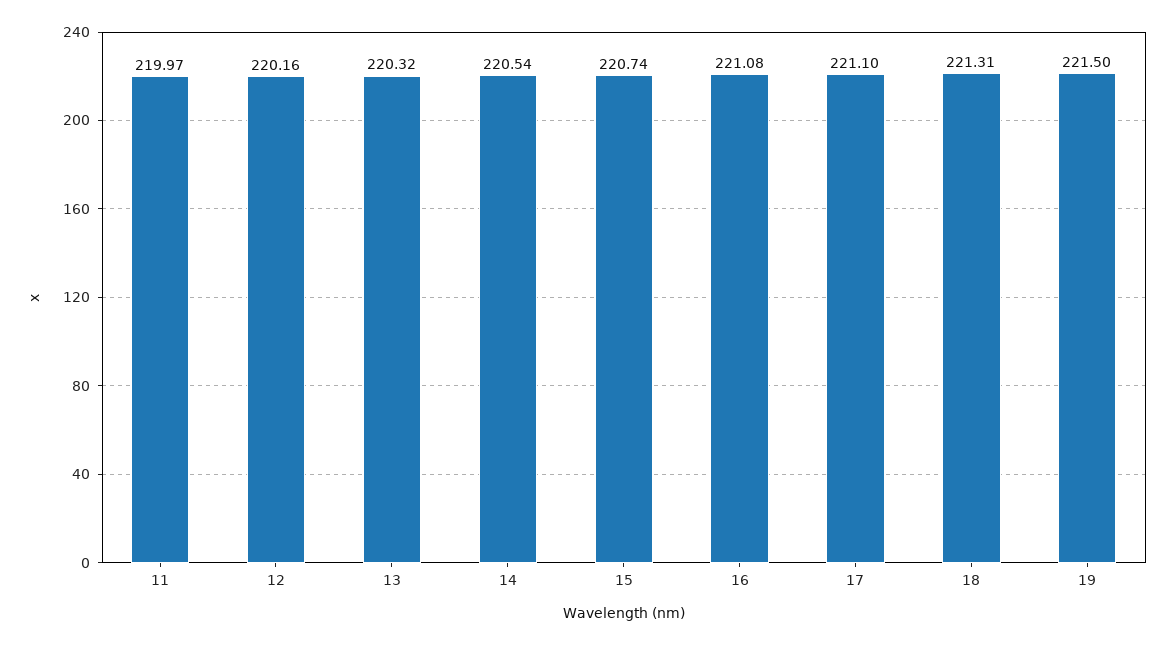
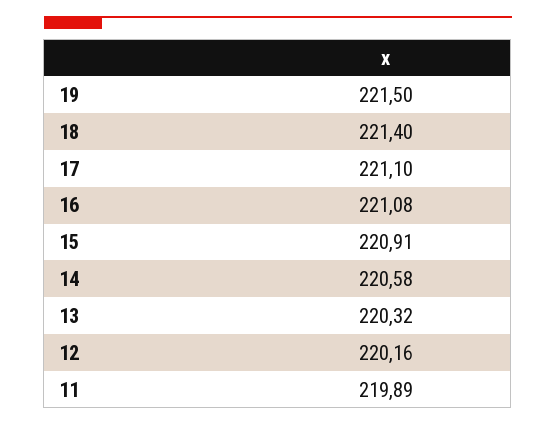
  {
-   "11": 219.97,
+   "11": 219.89,
    "12": 220.16,
    "13": 220.32,
-   "14": 220.54,
+   "14": 220.58,
-   "15": 220.74,
+   "15": 220.91,
    "16": 221.08,
    "17": 221.1,
-   "18": 221.31,
+   "18": 221.4,
    "19": 221.5
  }

